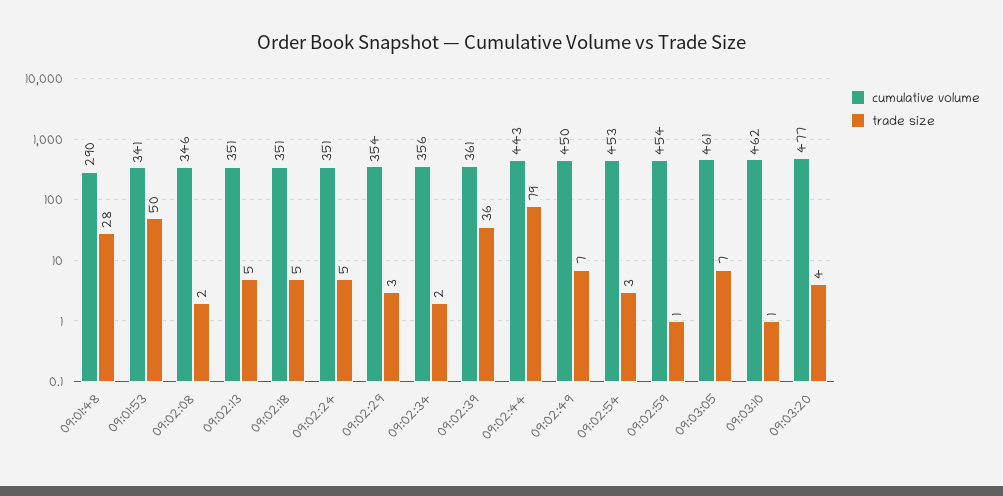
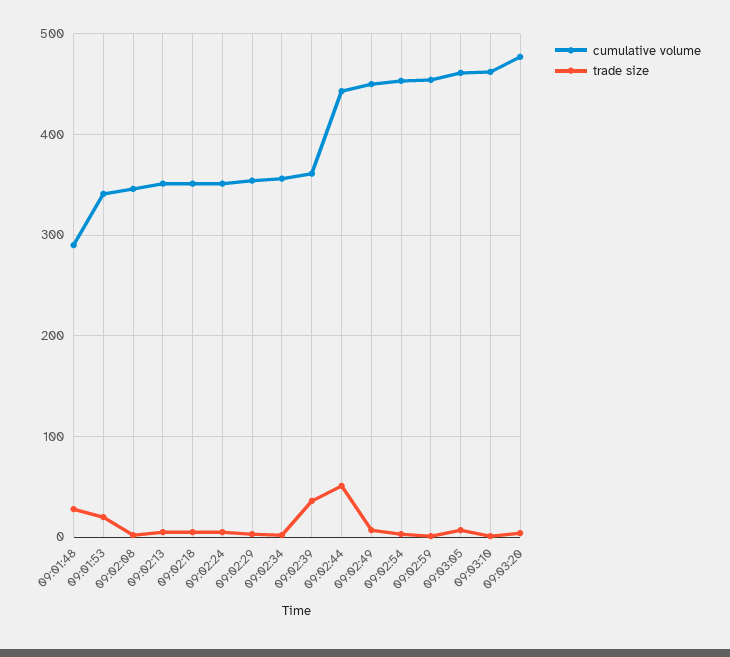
  {
    "cumulative volume": {
      "09:01:48": 290,
      "09:01:53": 341,
      "09:02:08": 346,
      "09:02:13": 351,
      "09:02:18": 351,
      "09:02:24": 351,
      "09:02:29": 354,
      "09:02:34": 356,
      "09:02:39": 361,
      "09:02:44": 443,
      "09:02:49": 450,
      "09:02:54": 453,
      "09:02:59": 454,
      "09:03:05": 461,
      "09:03:10": 462,
      "09:03:20": 477
    },
    "trade size": {
      "09:01:48": 28,
-     "09:01:53": 50,
+     "09:01:53": 20,
      "09:02:08": 2,
      "09:02:13": 5,
      "09:02:18": 5,
      "09:02:24": 5,
      "09:02:29": 3,
      "09:02:34": 2,
      "09:02:39": 36,
-     "09:02:44": 79,
+     "09:02:44": 50,
      "09:02:49": 7,
      "09:02:54": 3,
      "09:02:59": 1,
      "09:03:05": 7,
      "09:03:10": 1,
      "09:03:20": 4
    }
  }

